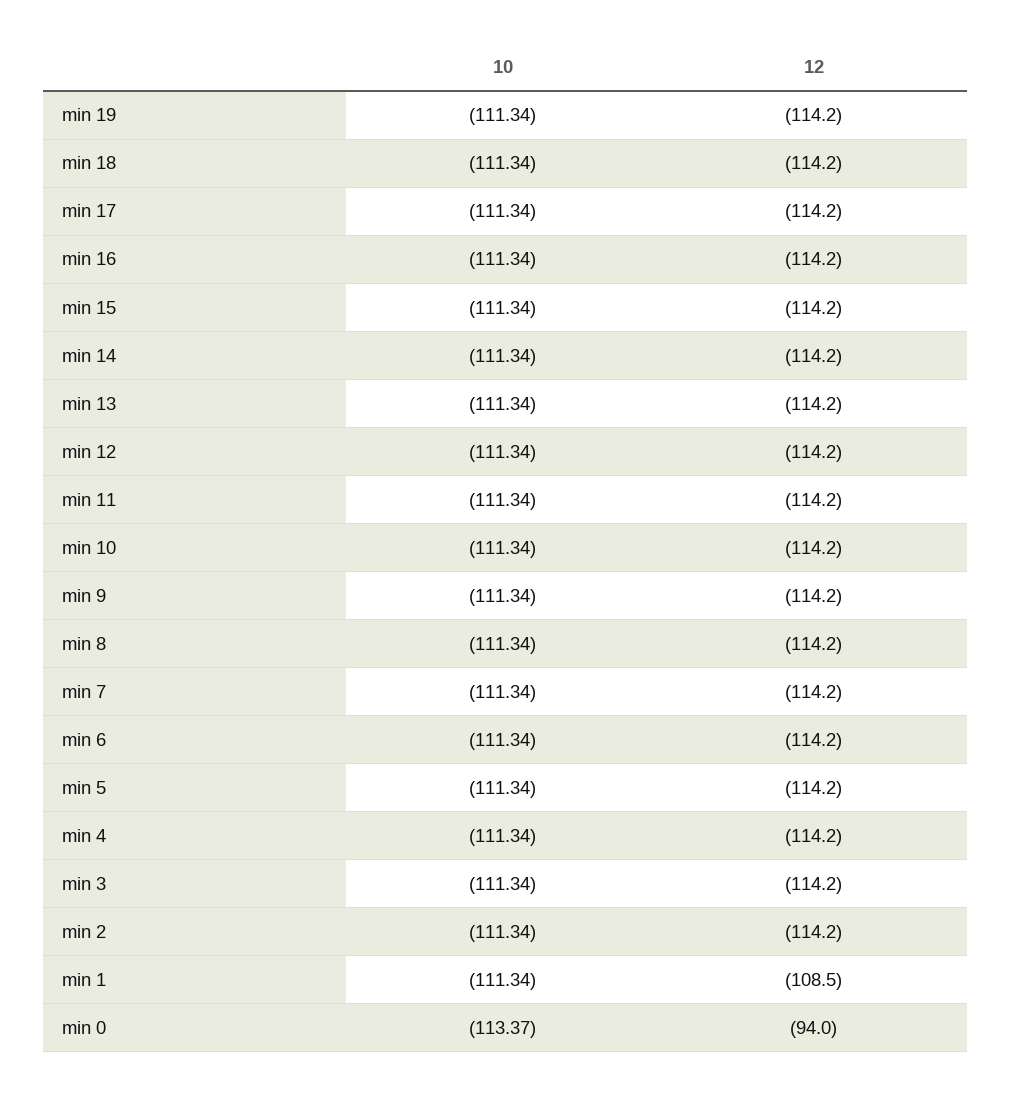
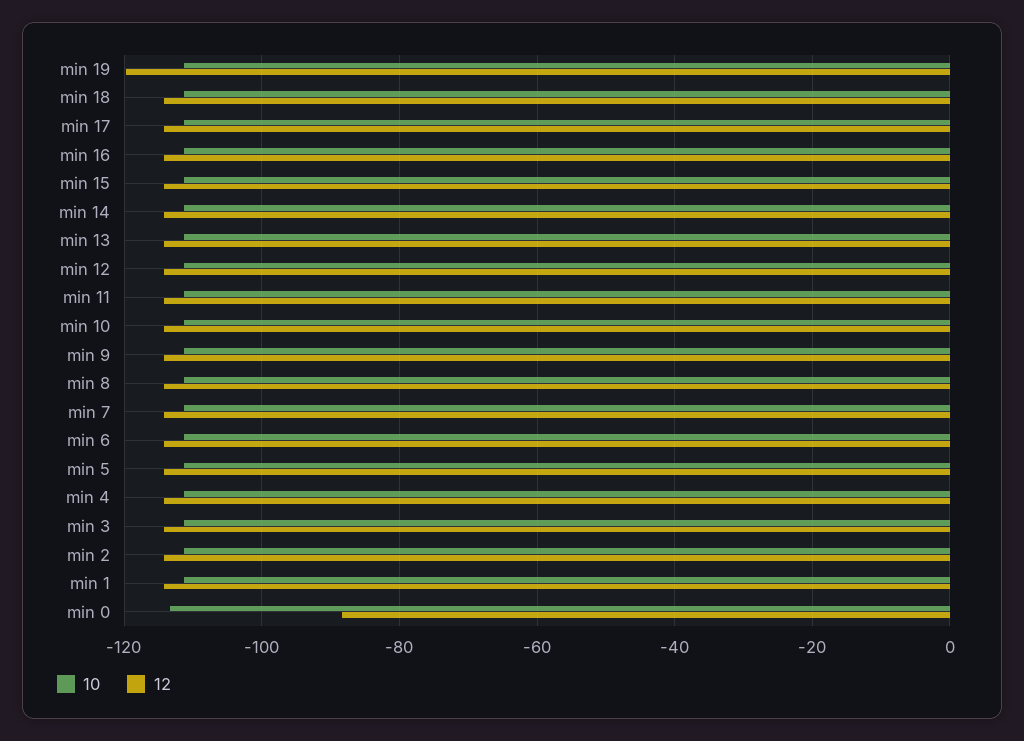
  {
    "10": {
      "min 19": -111.34,
      "min 18": -111.34,
      "min 17": -111.34,
      "min 16": -111.34,
      "min 15": -111.34,
      "min 14": -111.34,
      "min 13": -111.34,
      "min 12": -111.34,
      "min 11": -111.34,
      "min 10": -111.34,
      "min 9": -111.34,
      "min 8": -111.34,
      "min 7": -111.34,
      "min 6": -111.34,
      "min 5": -111.34,
      "min 4": -111.34,
      "min 3": -111.34,
      "min 2": -111.34,
      "min 1": -111.34,
      "min 0": -113.37
    },
    "12": {
-     "min 19": -114.2,
+     "min 19": -120,
      "min 18": -114.2,
      "min 17": -114.2,
      "min 16": -114.2,
      "min 15": -114.2,
      "min 14": -114.2,
      "min 13": -114.2,
      "min 12": -114.2,
      "min 11": -114.2,
      "min 10": -114.2,
      "min 9": -114.2,
      "min 8": -114.2,
      "min 7": -114.2,
      "min 6": -114.2,
      "min 5": -114.2,
      "min 4": -114.2,
      "min 3": -114.2,
      "min 2": -114.2,
-     "min 1": -108.5,
+     "min 1": -114,
-     "min 0": -94
+     "min 0": -88
    }
  }

